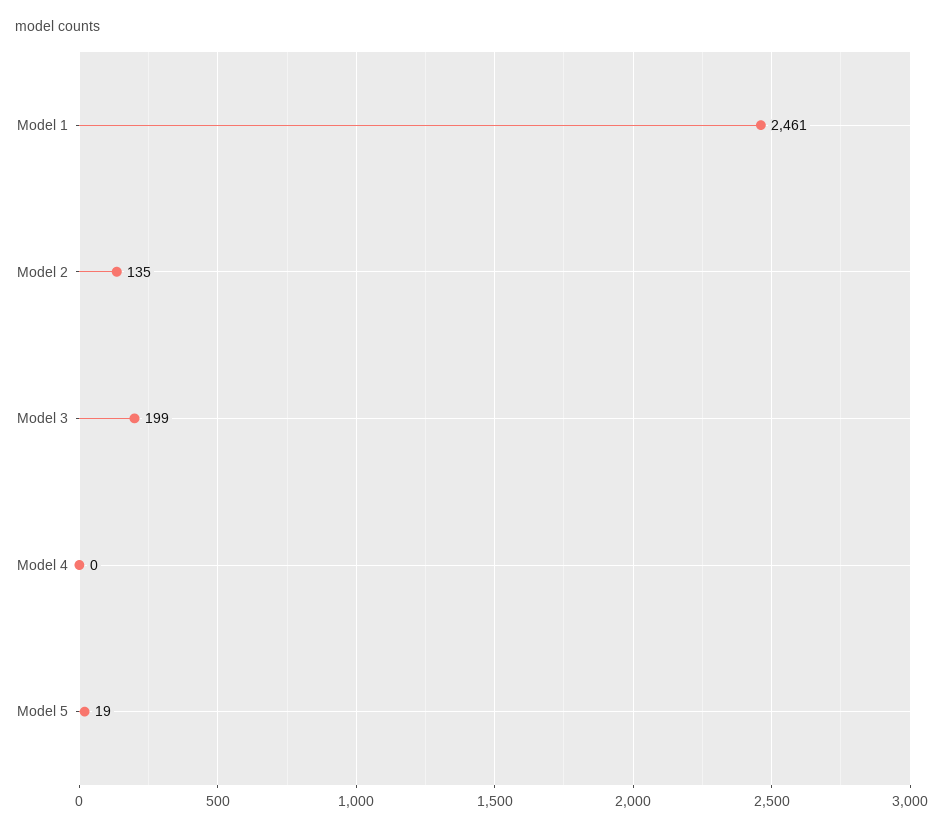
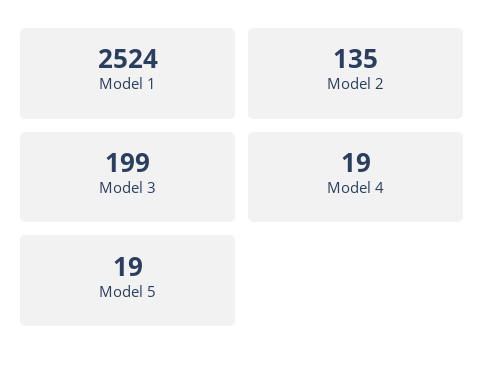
  {
-   "Model 1": 2461,
+   "Model 1": 2524,
    "Model 2": 135,
    "Model 3": 199,
-   "Model 4": 0,
+   "Model 4": 19,
    "Model 5": 19
  }

